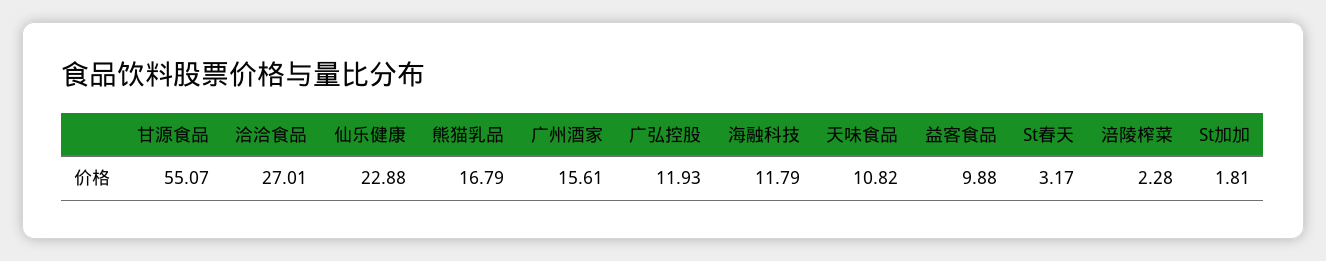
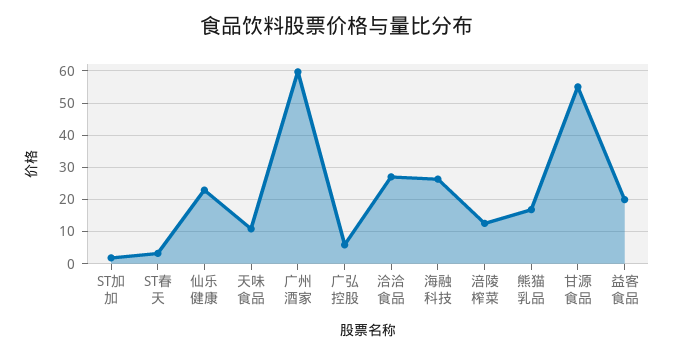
  {
    "甘源食品": 55.07,
    "洽洽食品": 27.01,
    "仙乐健康": 22.88,
    "熊猫乳品": 16.79,
-   "广州酒家": 15.61,
+   "广州酒家": 60,
-   "广弘控股": 11.93,
+   "广弘控股": 6,
-   "海融科技": 11.79,
+   "海融科技": 26,
    "天味食品": 10.82,
-   "益客食品": 9.88,
+   "益客食品": 20,
    "St春天": 3.17,
-   "涪陵榨菜": 2.28,
+   "涪陵榨菜": 12,
    "St加加": 1.81
  }

